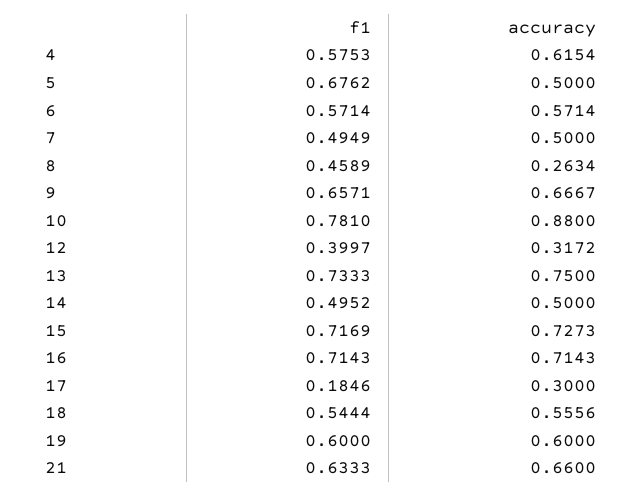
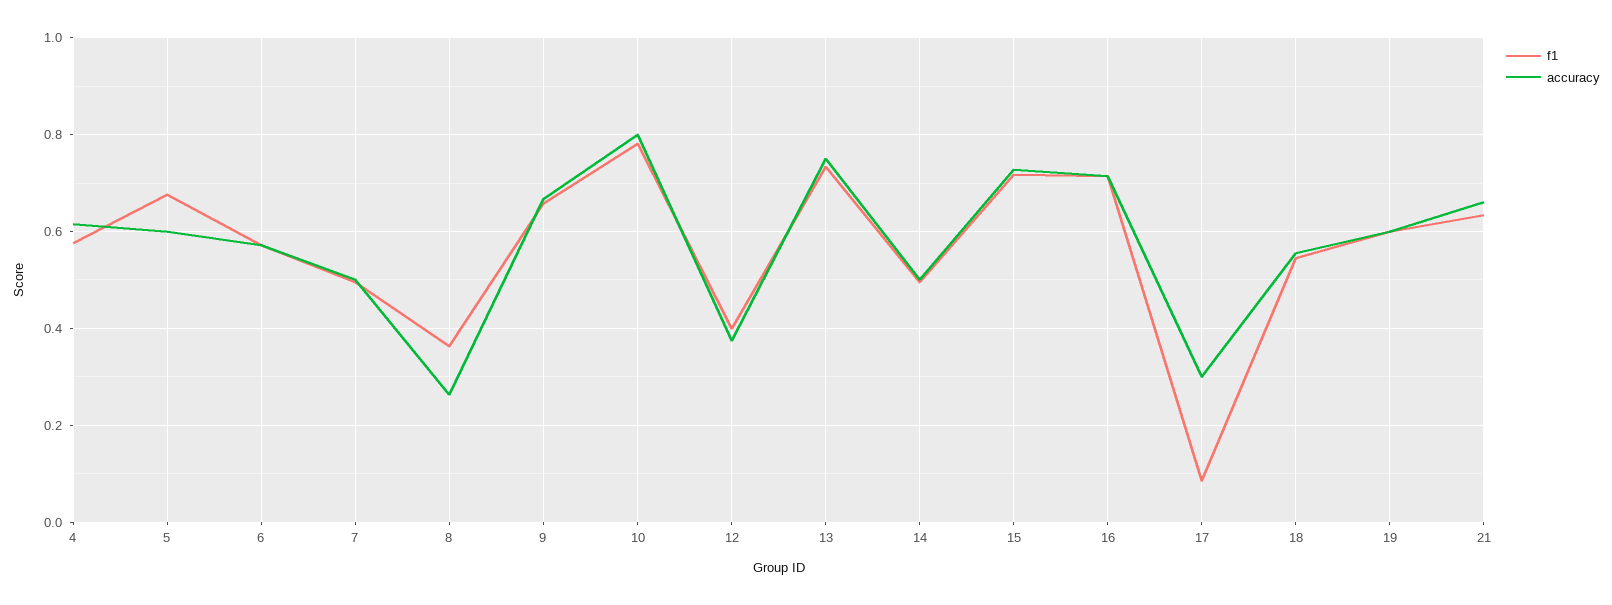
  {
    "f1": {
      "4": 0.5753,
      "5": 0.6762,
      "6": 0.5714,
      "7": 0.4949,
-     "8": 0.4589,
+     "8": 0.36,
      "9": 0.6571,
      "10": 0.781,
      "12": 0.3997,
      "13": 0.7333,
      "14": 0.4952,
      "15": 0.7169,
      "16": 0.7143,
-     "17": 0.1846,
+     "17": 0.08,
      "18": 0.5444,
      "19": 0.6,
      "21": 0.6333
    },
    "accuracy": {
      "4": 0.6154,
-     "5": 0.5,
+     "5": 0.6,
      "6": 0.5714,
      "7": 0.5,
      "8": 0.2634,
      "9": 0.6667,
-     "10": 0.88,
+     "10": 0.8,
-     "12": 0.3172,
+     "12": 0.38,
      "13": 0.75,
      "14": 0.5,
      "15": 0.7273,
      "16": 0.7143,
      "17": 0.3,
      "18": 0.5556,
      "19": 0.6,
      "21": 0.66
    }
  }

